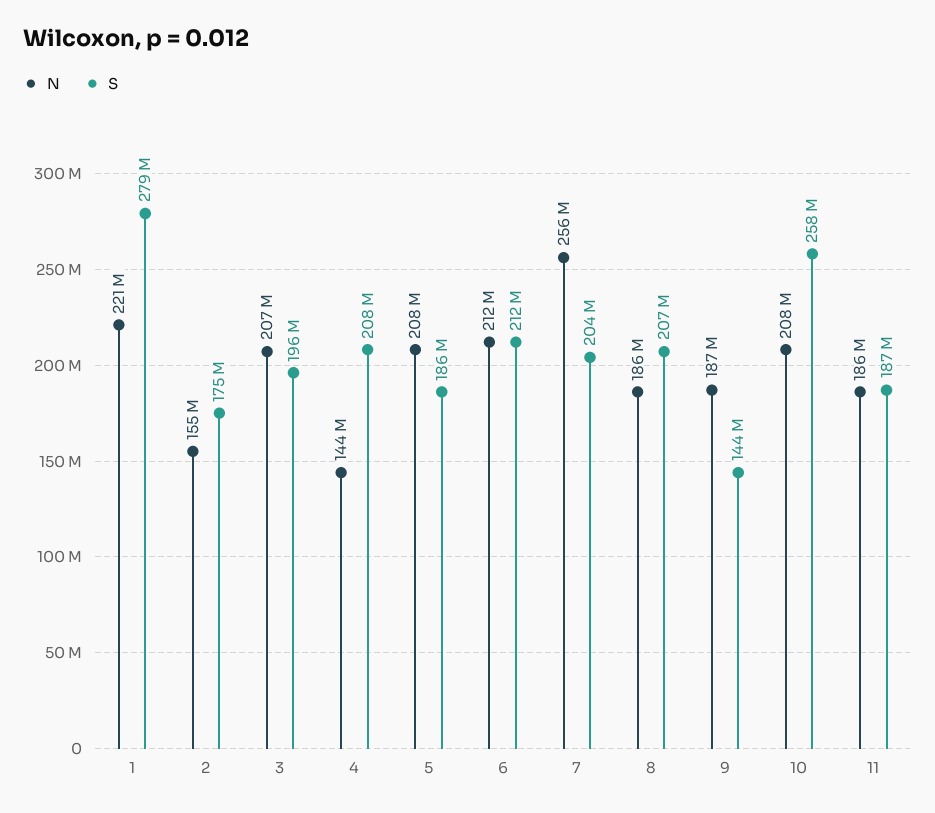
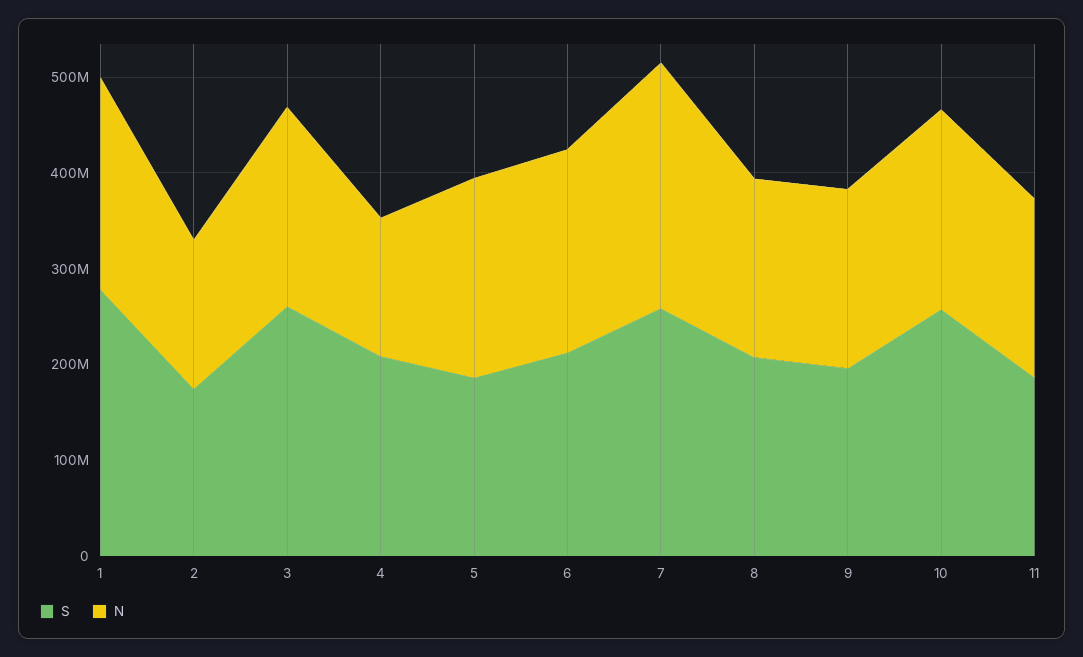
  {
    "N": {
      "1": 221000000,
      "2": 155000000,
      "3": 207000000,
      "4": 144000000,
      "5": 208000000,
      "6": 212000000,
      "7": 256000000,
      "8": 186000000,
      "9": 187000000,
      "10": 208000000,
      "11": 186000000
    },
    "S": {
      "1": 279000000,
      "2": 175000000,
-     "3": 196000000,
+     "3": 260000000,
      "4": 208000000,
      "5": 186000000,
      "6": 212000000,
-     "7": 204000000,
+     "7": 260000000,
      "8": 207000000,
-     "9": 144000000,
+     "9": 200000000,
      "10": 258000000,
      "11": 187000000
    }
  }

